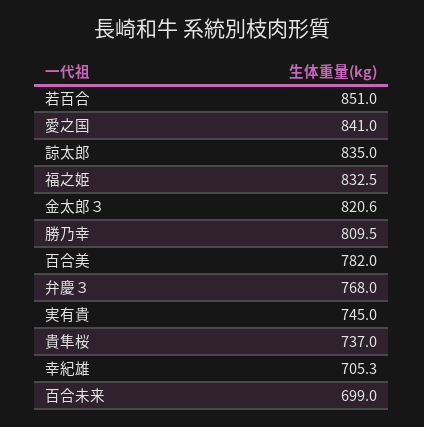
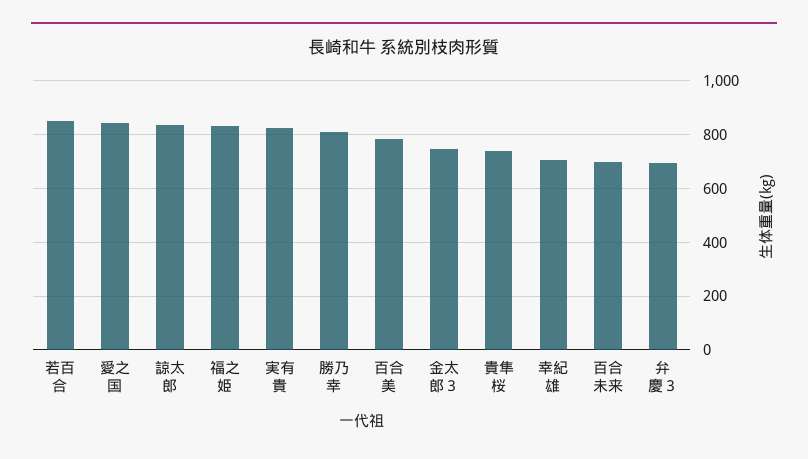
  {
    "若百合": 851,
    "愛之国": 841,
    "諒太郎": 835,
    "福之姫": 832.5,
-   "金太郎３": 820.6,
+   "金太郎３": 750,
    "勝乃幸": 809.5,
    "百合美": 782,
-   "弁慶３": 768,
+   "弁慶３": 700,
-   "実有貴": 745,
+   "実有貴": 825,
    "貴隼桜": 737,
    "幸紀雄": 705.3,
    "百合未来": 699
  }

